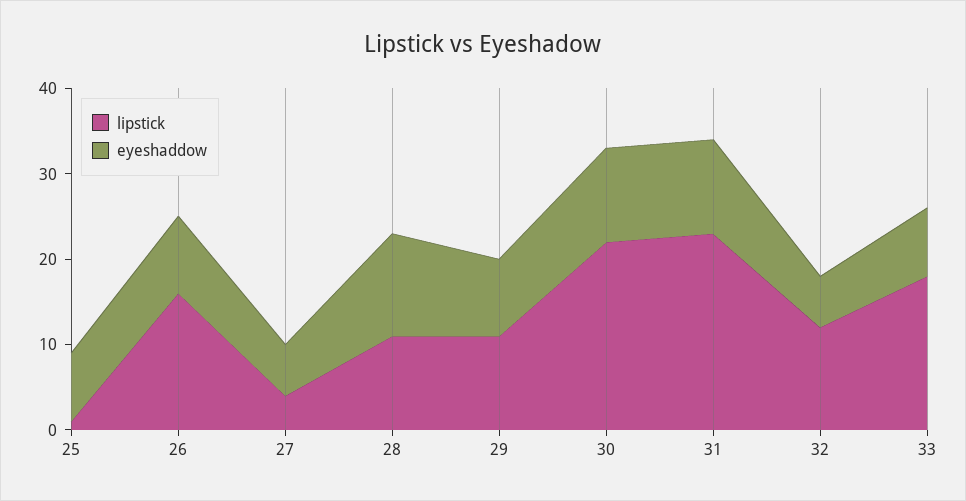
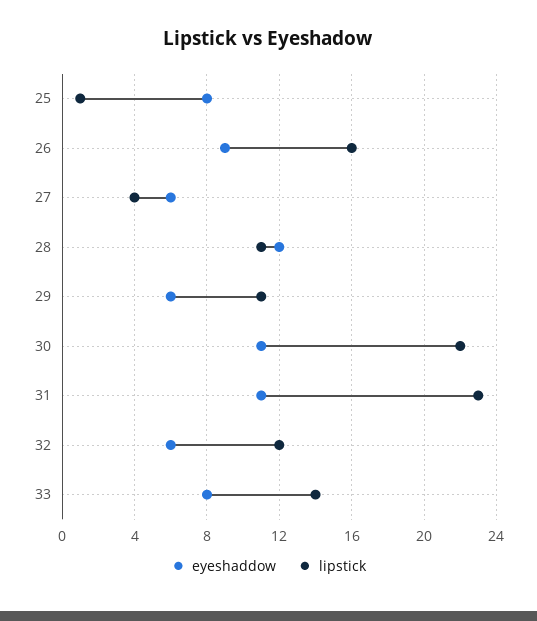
  {
    "lipstick": {
      "25": 1,
      "26": 16,
      "27": 4,
      "28": 11,
      "29": 11,
      "30": 22,
      "31": 23,
      "32": 12,
-     "33": 18
+     "33": 14
    },
    "eyeshaddow": {
      "25": 8,
      "26": 9,
      "27": 6,
      "28": 12,
-     "29": 9,
+     "29": 6,
      "30": 11,
      "31": 11,
      "32": 6,
      "33": 8
    }
  }

